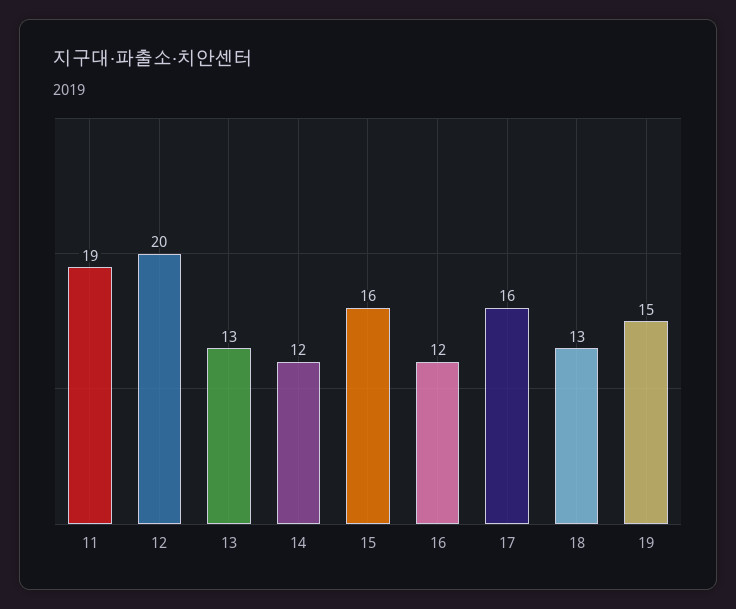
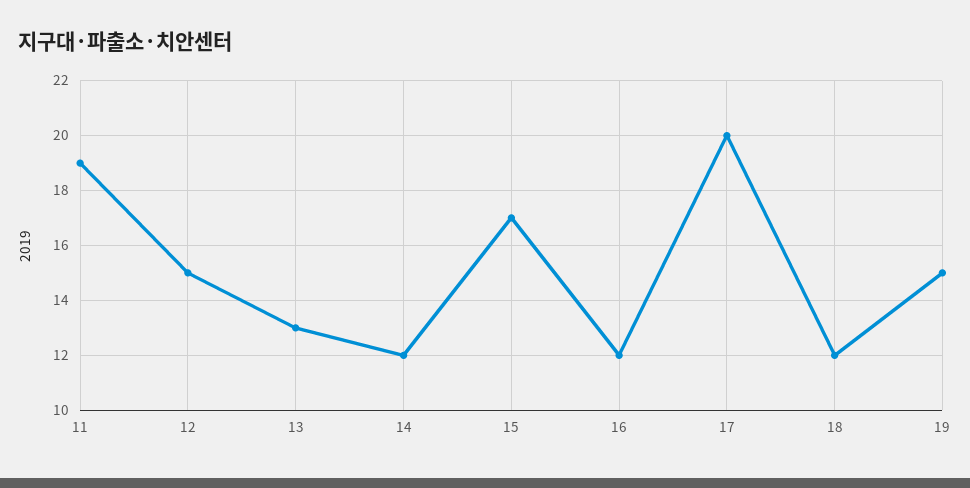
  {
    "11": 19,
-   "12": 20,
+   "12": 15,
    "13": 13,
    "14": 12,
-   "15": 16,
+   "15": 17,
    "16": 12,
-   "17": 16,
+   "17": 20,
-   "18": 13,
+   "18": 12,
    "19": 15
  }

